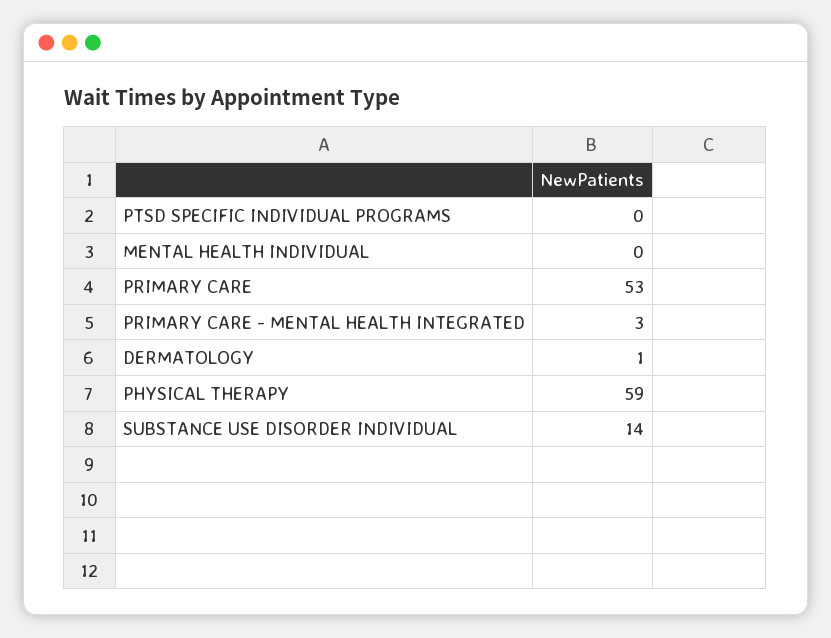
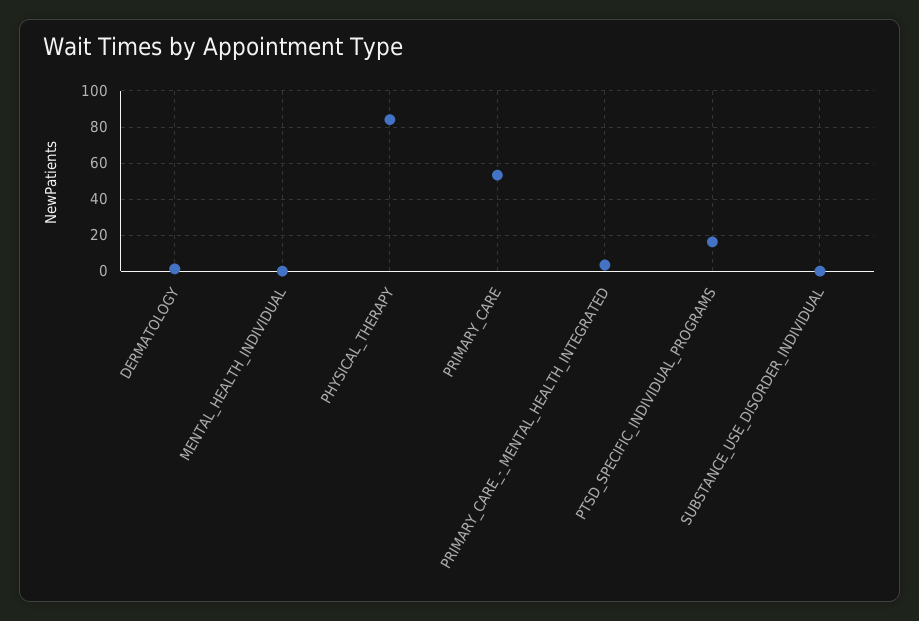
  {
-   "PTSD SPECIFIC INDIVIDUAL PROGRAMS": 0,
+   "PTSD SPECIFIC INDIVIDUAL PROGRAMS": 15,
    "MENTAL HEALTH INDIVIDUAL": 0,
    "PRIMARY CARE": 53,
    "PRIMARY CARE - MENTAL HEALTH INTEGRATED": 3,
    "DERMATOLOGY": 1,
-   "PHYSICAL THERAPY": 59,
+   "PHYSICAL THERAPY": 85,
-   "SUBSTANCE USE DISORDER INDIVIDUAL": 14
+   "SUBSTANCE USE DISORDER INDIVIDUAL": 0
  }

